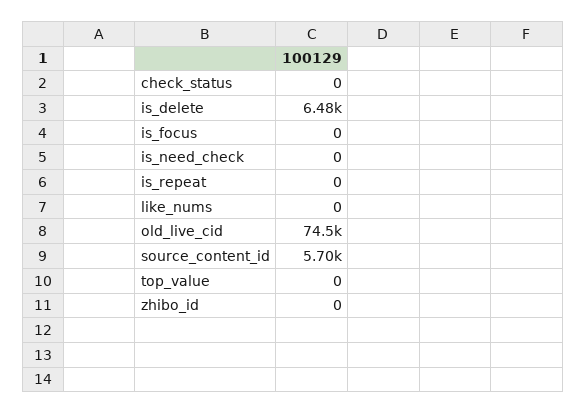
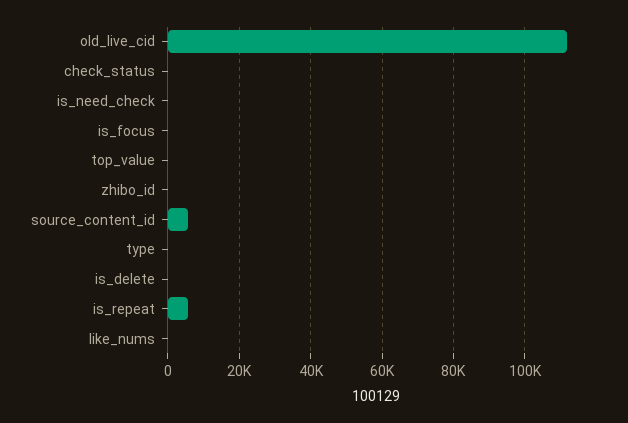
  {
    "check_status": 0,
-   "is_delete": 6480,
+   "is_delete": 0,
    "is_focus": 0,
    "is_need_check": 0,
-   "is_repeat": 0,
+   "is_repeat": 6000,
    "like_nums": 0,
-   "old_live_cid": 74500,
+   "old_live_cid": 112000,
    "source_content_id": 5700,
    "top_value": 0,
-   "zhibo_id": 0
+   "zhibo_id": 0,
+   "type": 0
  }

